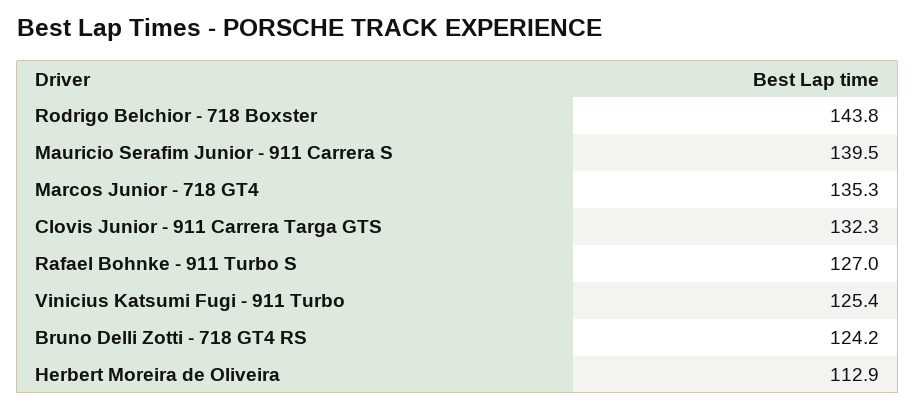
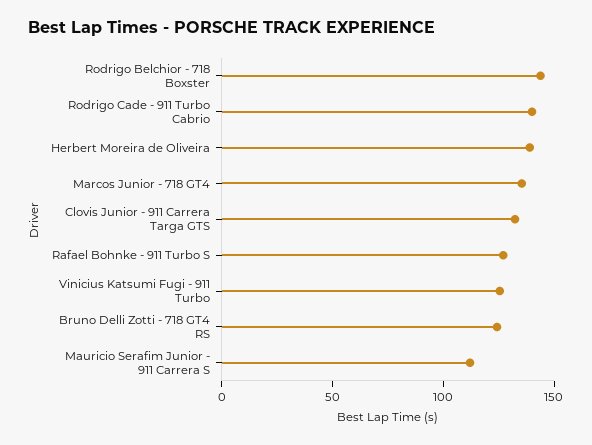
  {
    "Rodrigo Belchior - 718 Boxster": 143.8,
-   "Mauricio Serafim Junior - 911 Carrera S": 139.5,
+   "Mauricio Serafim Junior - 911 Carrera S": 110,
    "Marcos Junior - 718 GT4": 135.3,
    "Clovis Junior - 911 Carrera Targa GTS": 132.3,
    "Rafael Bohnke - 911 Turbo S": 127,
    "Vinicius Katsumi Fugi - 911 Turbo": 125.4,
    "Bruno Delli Zotti - 718 GT4 RS": 124.2,
-   "Herbert Moreira de Oliveira": 112.9
+   "Herbert Moreira de Oliveira": 140,
+   "Rodrigo Cade - 911 Turbo Cabrio": 140
  }

